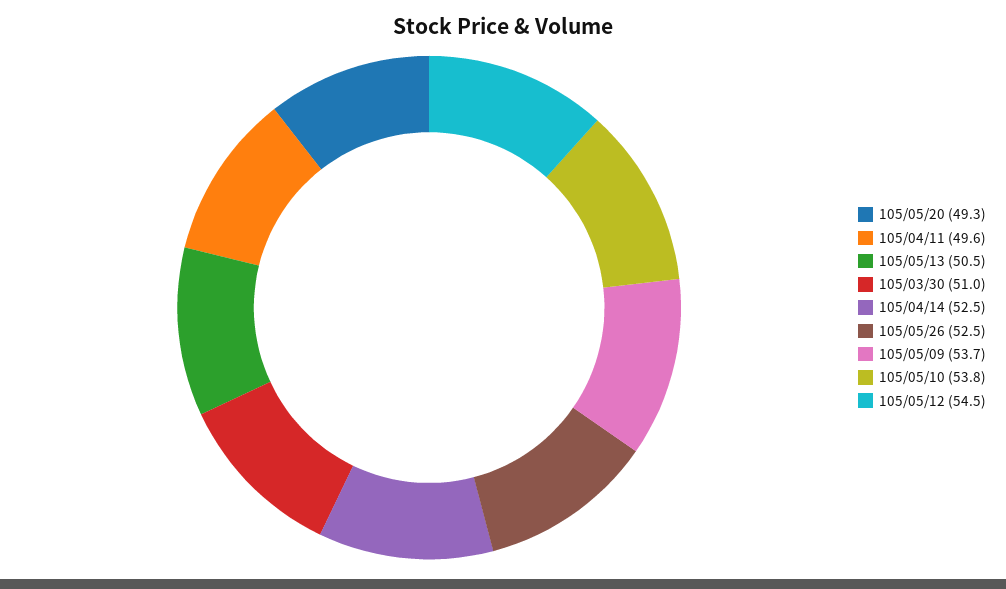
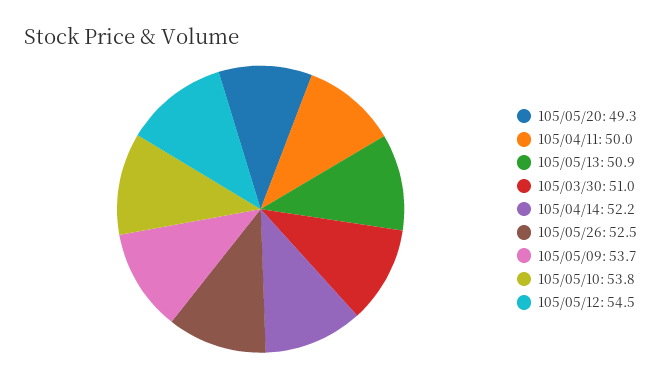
  {
    "105/05/20": 49.3,
-   "105/04/11": 49.6,
+   "105/04/11": 50,
-   "105/05/13": 50.5,
+   "105/05/13": 50.9,
    "105/03/30": 51,
-   "105/04/14": 52.5,
+   "105/04/14": 52.2,
    "105/05/26": 52.5,
    "105/05/09": 53.7,
    "105/05/10": 53.8,
    "105/05/12": 54.5
  }

